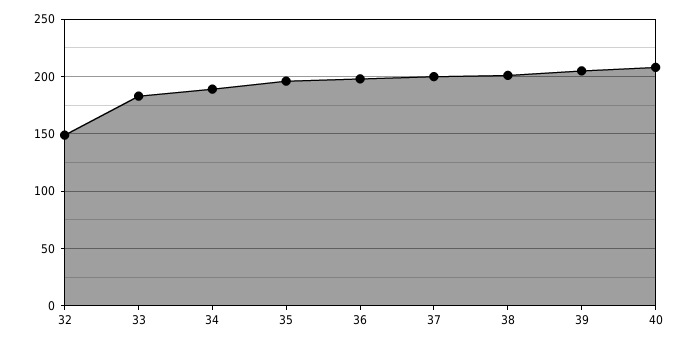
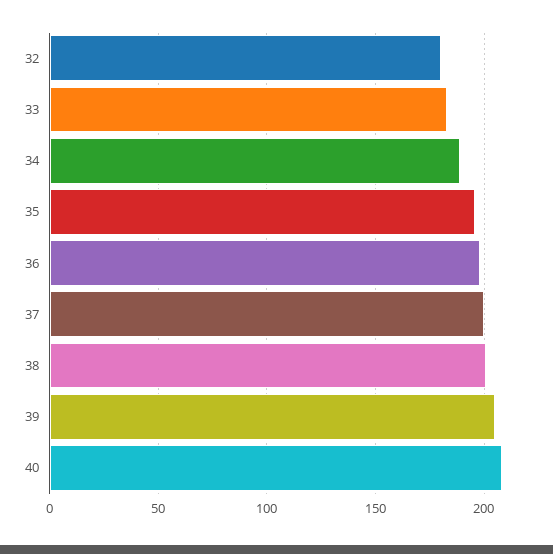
  {
-   "32": 150,
+   "32": 180,
    "33": 185,
    "34": 190,
    "35": 195,
    "36": 200,
    "37": 200,
    "38": 200,
    "39": 205,
    "40": 210
  }

